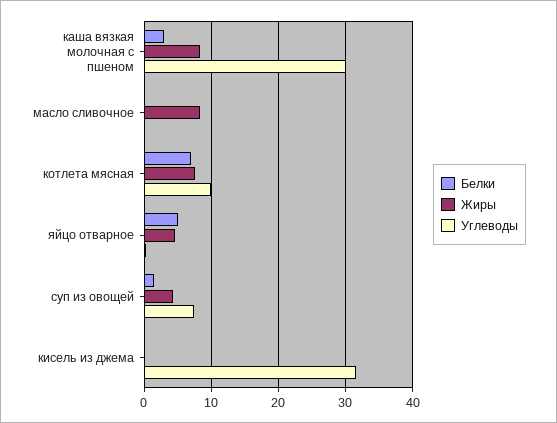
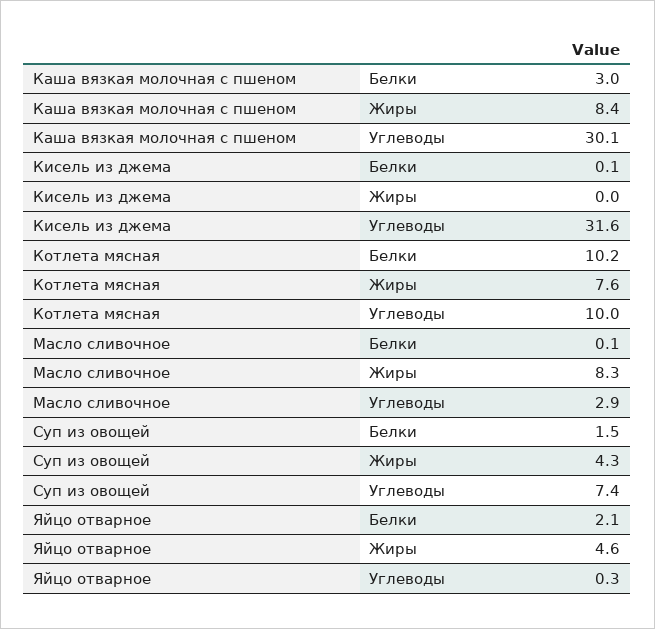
  {
    "Белки": {
      "каша вязкая молочная с пшеном": 3,
      "масло сливочное": 0.1,
-     "котлета мясная": 7,
+     "котлета мясная": 10.2,
-     "яйцо отварное": 5,
+     "яйцо отварное": 2.1,
      "суп из овощей": 1.5,
      "кисель из джема": 0.1
    },
    "Жиры": {
      "каша вязкая молочная с пшеном": 8.4,
      "масло сливочное": 8.3,
      "котлета мясная": 7.6,
      "яйцо отварное": 4.6,
      "суп из овощей": 4.3,
      "кисель из джема": 0
    },
    "Углеводы": {
      "каша вязкая молочная с пшеном": 30.1,
-     "масло сливочное": 0,
+     "масло сливочное": 2.9,
      "котлета мясная": 10,
      "яйцо отварное": 0.3,
      "суп из овощей": 7.4,
      "кисель из джема": 31.6
    }
  }

